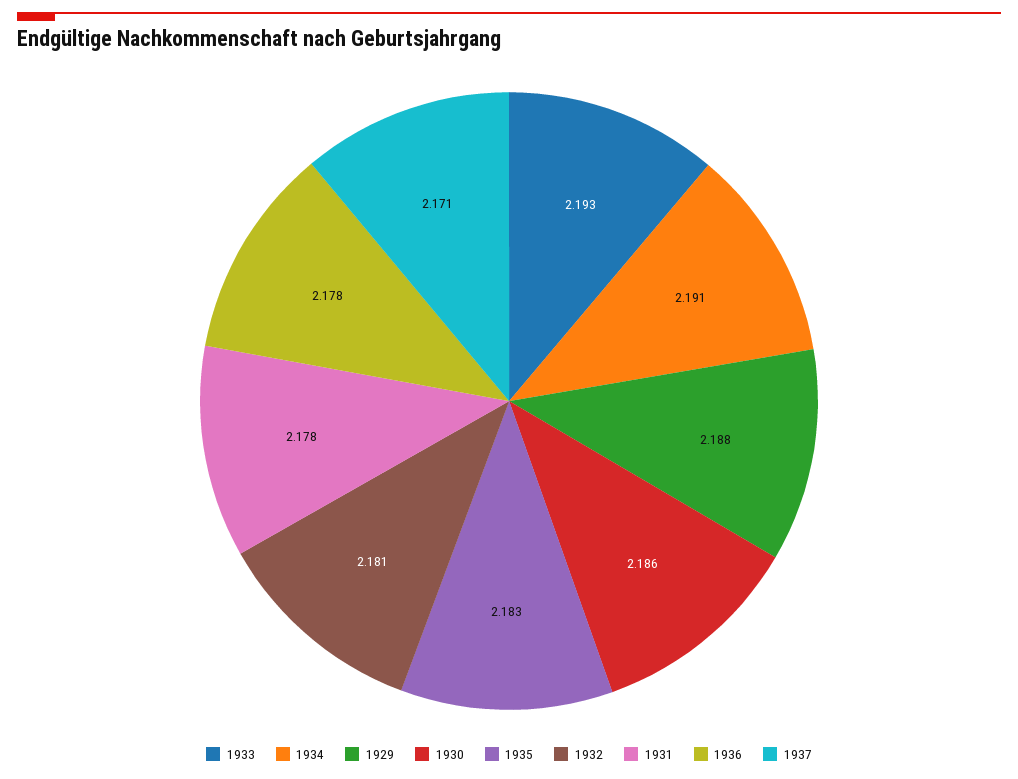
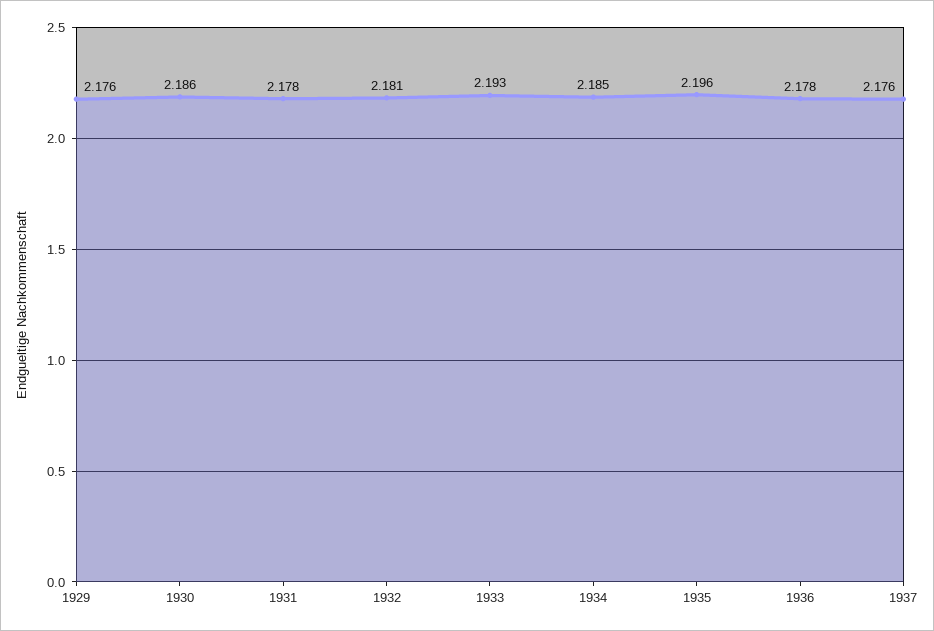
  {
    "1933": 2.193,
-   "1934": 2.191,
+   "1934": 2.185,
-   "1929": 2.188,
+   "1929": 2.176,
    "1930": 2.186,
-   "1935": 2.183,
+   "1935": 2.196,
    "1932": 2.181,
    "1931": 2.178,
    "1936": 2.178,
-   "1937": 2.171
+   "1937": 2.176
  }

